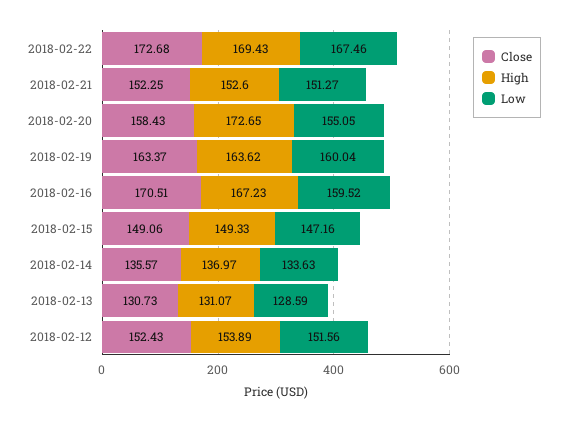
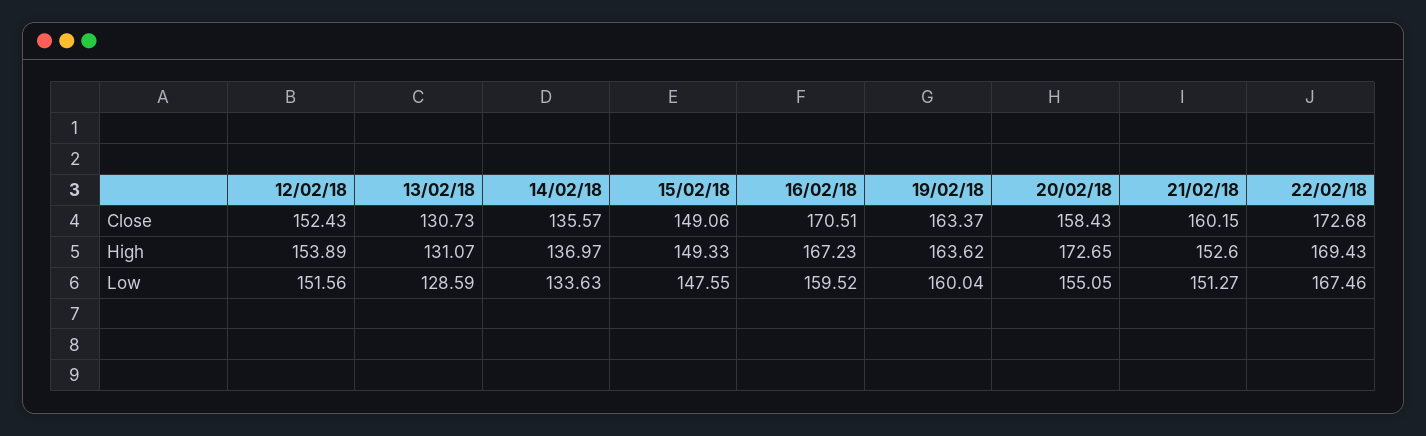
  {
    "Close": {
      "2018-02-22": 172.68,
-     "2018-02-21": 152.25,
+     "2018-02-21": 160.15,
      "2018-02-20": 158.43,
      "2018-02-19": 163.37,
      "2018-02-16": 170.51,
      "2018-02-15": 149.06,
      "2018-02-14": 135.57,
      "2018-02-13": 130.73,
      "2018-02-12": 152.43
    },
    "High": {
      "2018-02-22": 169.43,
      "2018-02-21": 152.6,
      "2018-02-20": 172.65,
      "2018-02-19": 163.62,
      "2018-02-16": 167.23,
      "2018-02-15": 149.33,
      "2018-02-14": 136.97,
      "2018-02-13": 131.07,
      "2018-02-12": 153.89
    },
    "Low": {
      "2018-02-22": 167.46,
      "2018-02-21": 151.27,
      "2018-02-20": 155.05,
      "2018-02-19": 160.04,
      "2018-02-16": 159.52,
-     "2018-02-15": 147.16,
+     "2018-02-15": 147.55,
      "2018-02-14": 133.63,
      "2018-02-13": 128.59,
      "2018-02-12": 151.56
    }
  }

